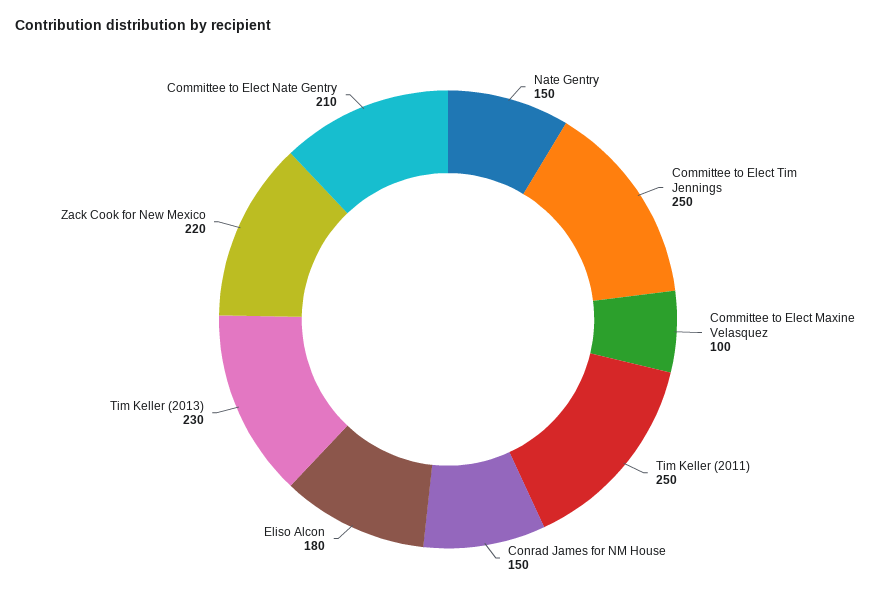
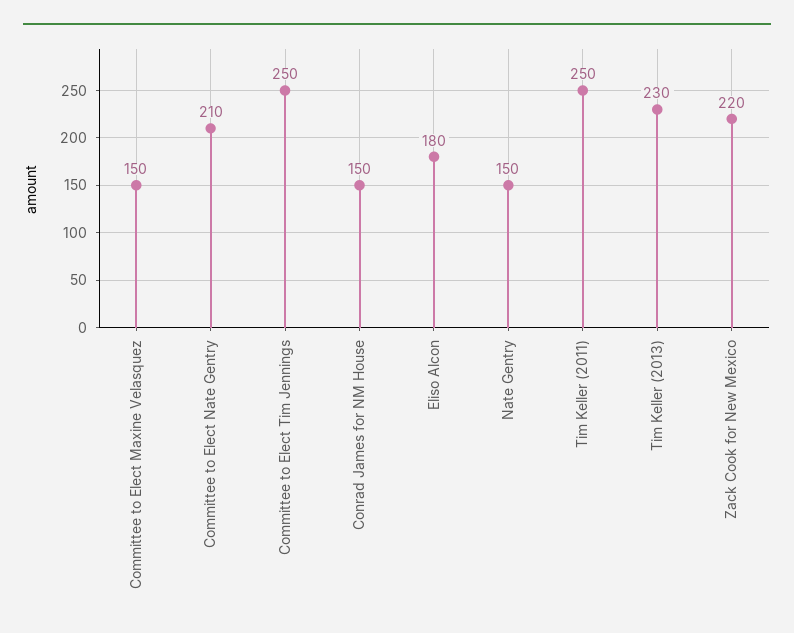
  {
    "Nate Gentry": 150,
    "Committee to Elect Tim Jennings": 250,
-   "Committee to Elect Maxine Velasquez": 100,
+   "Committee to Elect Maxine Velasquez": 150,
    "Tim Keller (2011)": 250,
    "Conrad James for NM House": 150,
    "Eliso Alcon": 180,
    "Tim Keller (2013)": 230,
    "Zack Cook for New Mexico": 220,
    "Committee to Elect Nate Gentry": 210
  }

